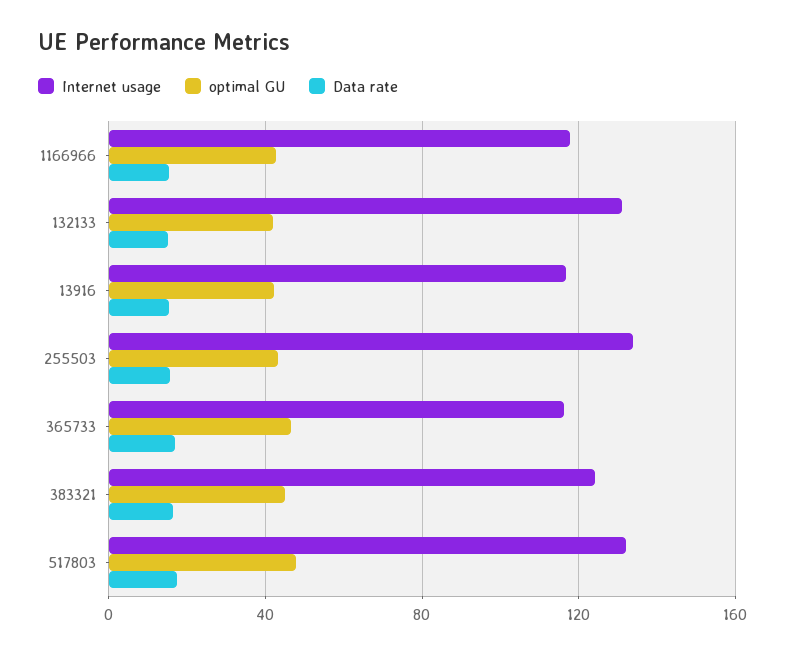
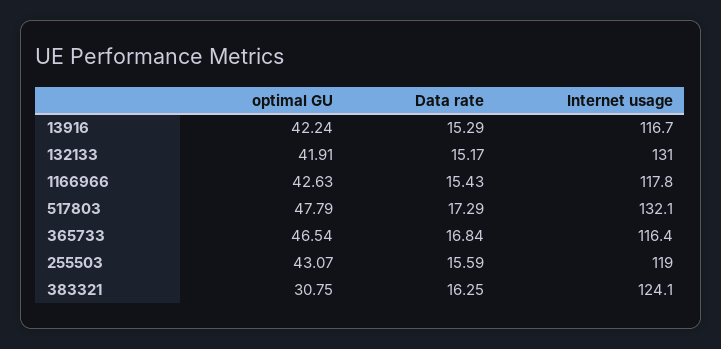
  {
    "Internet usage": {
      "1166966": 117.8,
      "132133": 131,
      "13916": 116.7,
-     "255503": 135,
+     "255503": 119,
      "365733": 116.4,
      "383321": 124.1,
      "517803": 132.1
    },
    "optimal GU": {
      "1166966": 42.63,
      "132133": 41.91,
      "13916": 42.24,
      "255503": 43.07,
      "365733": 46.54,
-     "383321": 45,
+     "383321": 30.75,
      "517803": 47.79
    },
    "Data rate": {
      "1166966": 15.43,
      "132133": 15.17,
      "13916": 15.29,
      "255503": 15.59,
      "365733": 16.84,
      "383321": 16.25,
      "517803": 17.29
    }
  }

